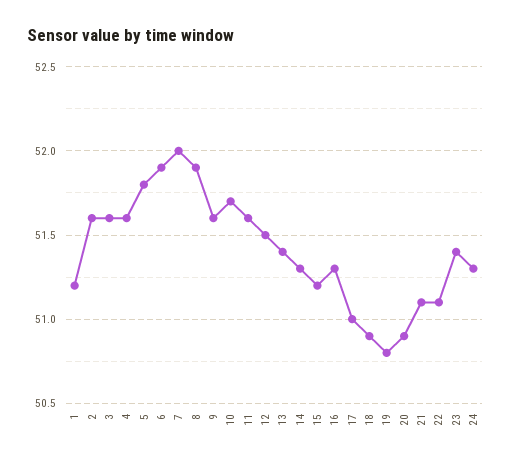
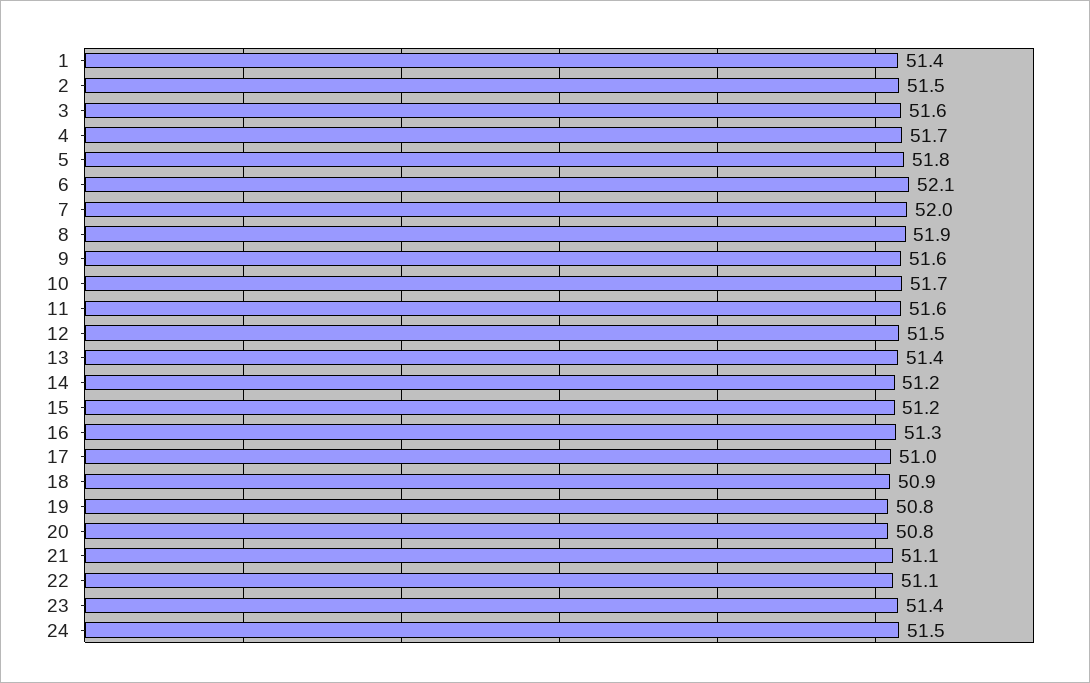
  {
-   "1": 51.2,
+   "1": 51.4,
-   "2": 51.6,
+   "2": 51.5,
    "3": 51.6,
-   "4": 51.6,
+   "4": 51.7,
    "5": 51.8,
-   "6": 51.9,
+   "6": 52.1,
    "7": 52,
    "8": 51.9,
    "9": 51.6,
    "10": 51.7,
    "11": 51.6,
    "12": 51.5,
    "13": 51.4,
-   "14": 51.3,
+   "14": 51.2,
    "15": 51.2,
    "16": 51.3,
    "17": 51,
    "18": 50.9,
    "19": 50.8,
-   "20": 50.9,
+   "20": 50.8,
    "21": 51.1,
    "22": 51.1,
    "23": 51.4,
-   "24": 51.3
+   "24": 51.5
  }

